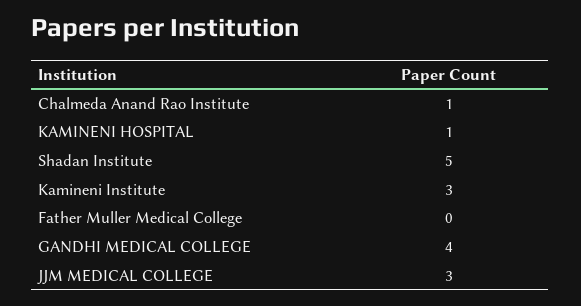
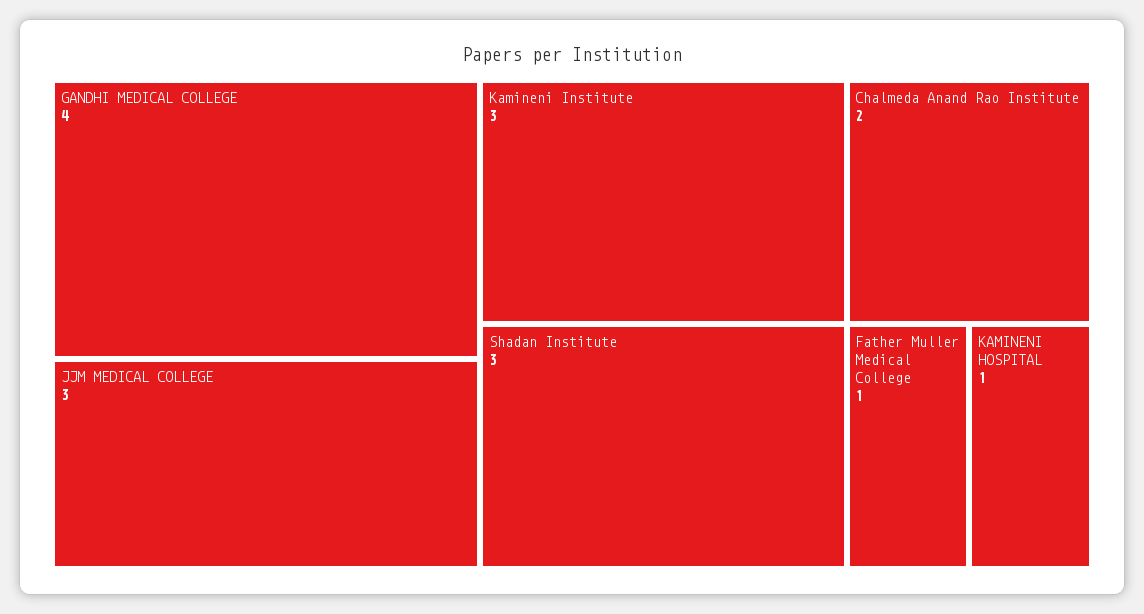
  {
-   "Chalmeda Anand Rao Institute": 1,
+   "Chalmeda Anand Rao Institute": 2,
    "KAMINENI HOSPITAL": 1,
-   "Shadan Institute": 5,
+   "Shadan Institute": 3,
    "Kamineni Institute": 3,
-   "Father Muller Medical College": 0,
+   "Father Muller Medical College": 1,
    "GANDHI MEDICAL COLLEGE": 4,
    "JJM MEDICAL COLLEGE": 3
  }

